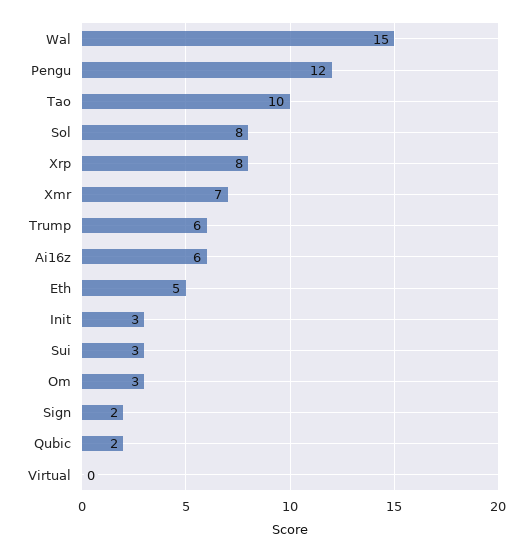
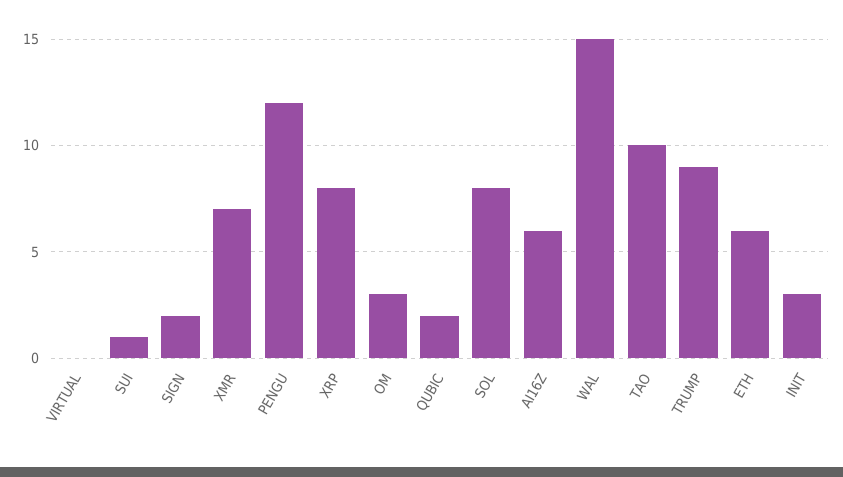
  {
    "Wal": 15,
    "Pengu": 12,
    "Tao": 10,
    "Sol": 8,
    "Xrp": 8,
    "Xmr": 7,
-   "Trump": 6,
+   "Trump": 9,
    "Ai16z": 6,
-   "Eth": 5,
+   "Eth": 6,
    "Init": 3,
-   "Sui": 3,
+   "Sui": 1,
    "Om": 3,
    "Sign": 2,
    "Qubic": 2,
    "Virtual": 0
  }

